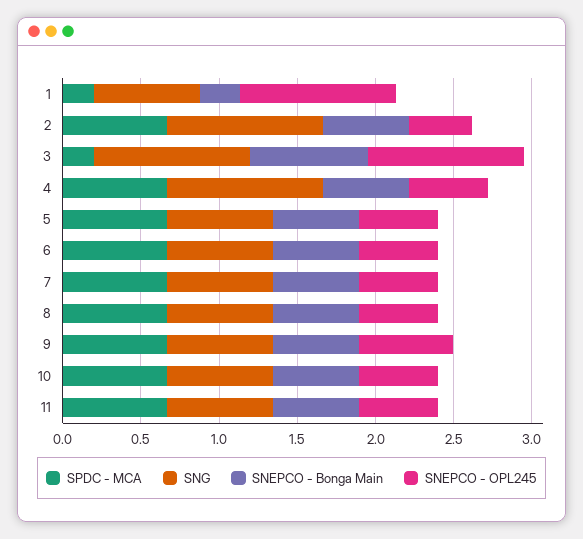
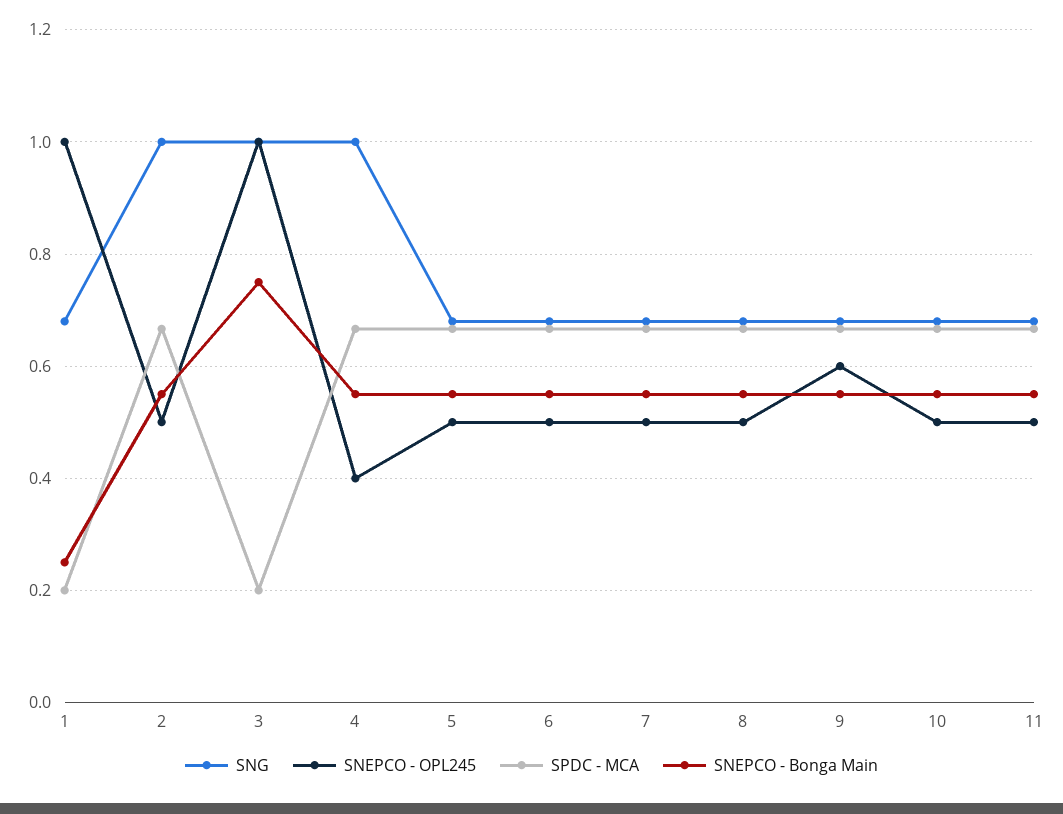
  {
    "SPDC - MCA": {
      "1": 0.2,
      "2": 0.66,
      "3": 0.2,
      "4": 0.66,
      "5": 0.66,
      "6": 0.66,
      "7": 0.66,
      "8": 0.66,
      "9": 0.66,
      "10": 0.66,
      "11": 0.66
    },
    "SNG": {
      "1": 0.68,
      "2": 1,
      "3": 1,
      "4": 1,
      "5": 0.68,
      "6": 0.68,
      "7": 0.68,
      "8": 0.68,
      "9": 0.68,
      "10": 0.68,
      "11": 0.68
    },
    "SNEPCO - Bonga Main": {
      "1": 0.26,
      "2": 0.56,
      "3": 0.76,
      "4": 0.56,
      "5": 0.56,
      "6": 0.56,
      "7": 0.56,
      "8": 0.56,
      "9": 0.56,
      "10": 0.56,
      "11": 0.56
    },
    "SNEPCO - OPL245": {
      "1": 1,
-     "2": 0.4,
+     "2": 0.5,
      "3": 1,
-     "4": 0.5,
+     "4": 0.4,
      "5": 0.5,
      "6": 0.5,
      "7": 0.5,
      "8": 0.5,
      "9": 0.6,
      "10": 0.5,
      "11": 0.5
    }
  }

